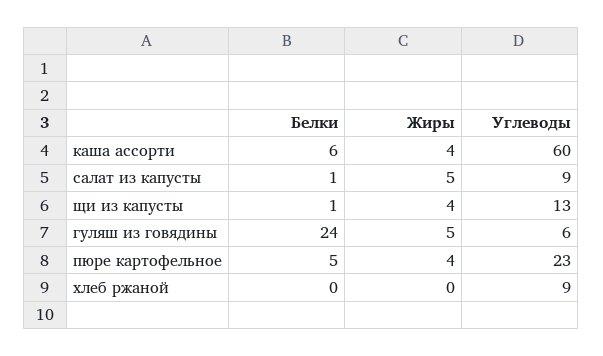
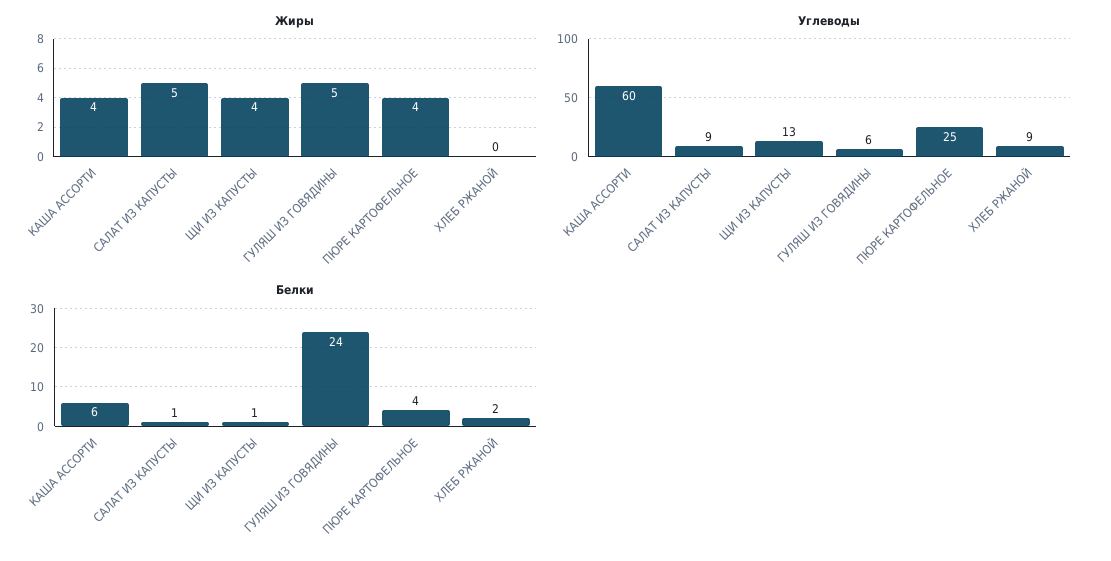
  {
    "Белки": {
      "каша ассорти": 6,
      "салат из капусты": 1,
      "щи из капусты": 1,
      "гуляш из говядины": 24,
-     "пюре картофельное": 5,
+     "пюре картофельное": 4,
-     "хлеб ржаной": 0
+     "хлеб ржаной": 2
    },
    "Жиры": {
      "каша ассорти": 4,
      "салат из капусты": 5,
      "щи из капусты": 4,
      "гуляш из говядины": 5,
      "пюре картофельное": 4,
      "хлеб ржаной": 0
    },
    "Углеводы": {
      "каша ассорти": 60,
      "салат из капусты": 9,
      "щи из капусты": 13,
      "гуляш из говядины": 6,
-     "пюре картофельное": 23,
+     "пюре картофельное": 25,
      "хлеб ржаной": 9
    }
  }

